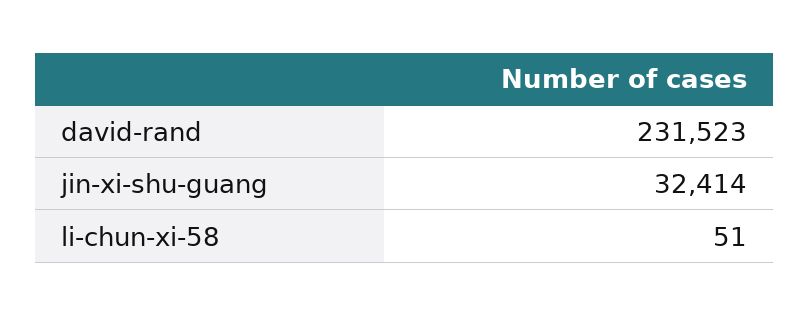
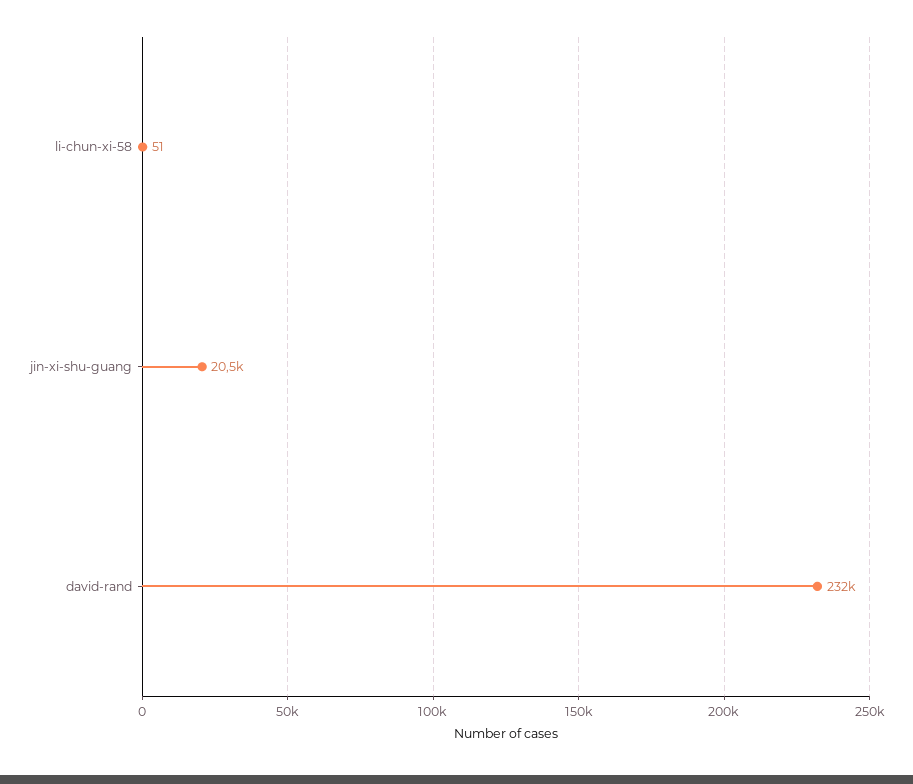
  {
    "david-rand": 231523,
-   "jin-xi-shu-guang": 32414,
+   "jin-xi-shu-guang": 20500,
    "li-chun-xi-58": 51
  }

